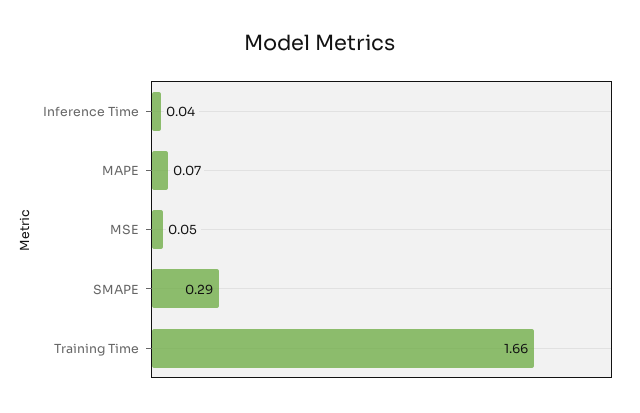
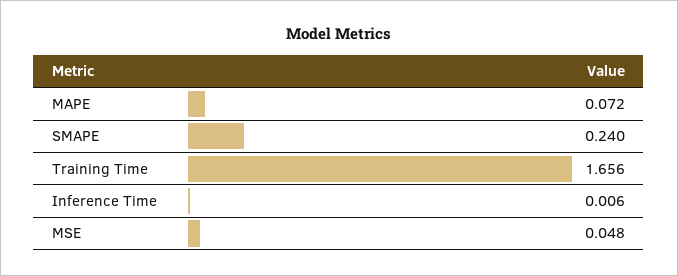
  {
-   "Inference Time": 0.04,
+   "Inference Time": 0.006,
    "MAPE": 0.072,
    "MSE": 0.048,
-   "SMAPE": 0.29,
+   "SMAPE": 0.24,
    "Training Time": 1.656
  }

